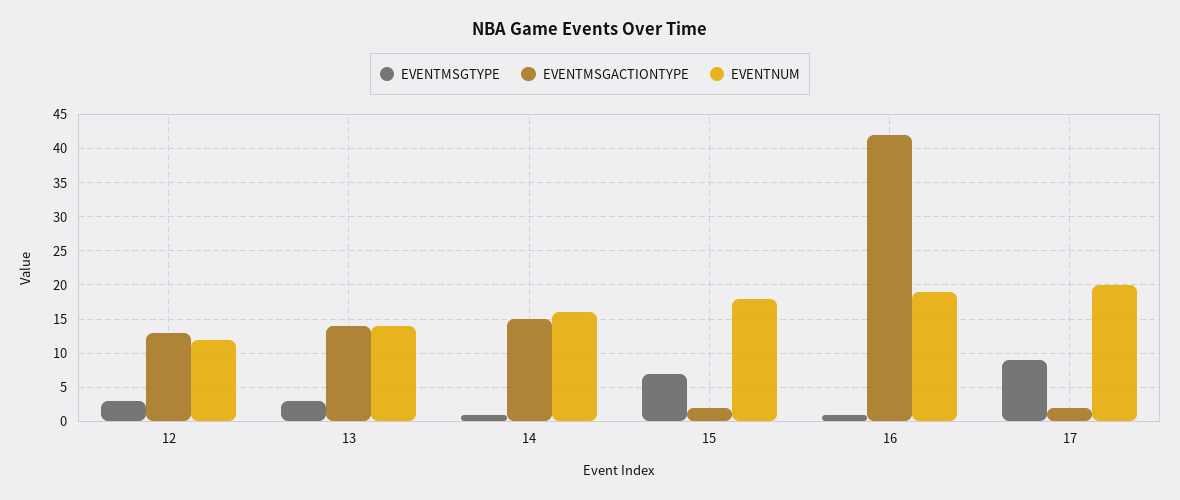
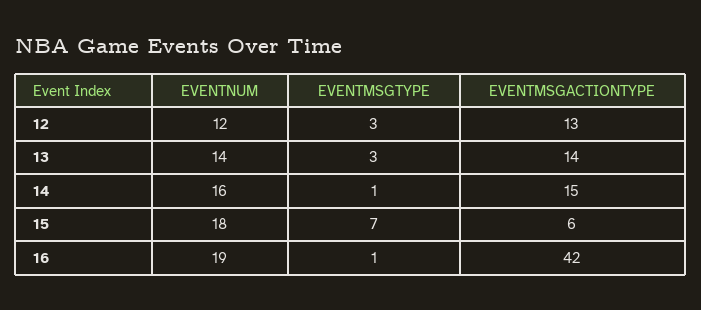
  {
    "EVENTMSGTYPE": {
      "12": 3,
      "13": 3,
      "14": 1,
      "15": 7,
-     "16": 1,
+     "16": 1
-     "17": 9
    },
    "EVENTMSGACTIONTYPE": {
      "12": 13,
      "13": 14,
      "14": 15,
-     "15": 2,
+     "15": 6,
-     "16": 42,
+     "16": 42
-     "17": 2
    },
    "EVENTNUM": {
      "12": 12,
      "13": 14,
      "14": 16,
      "15": 18,
-     "16": 19,
+     "16": 19
-     "17": 20
    }
  }

